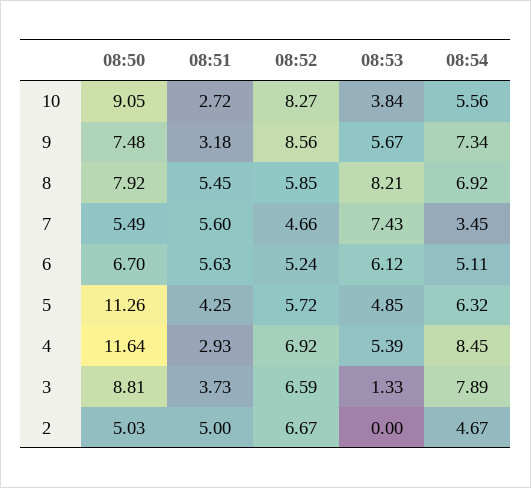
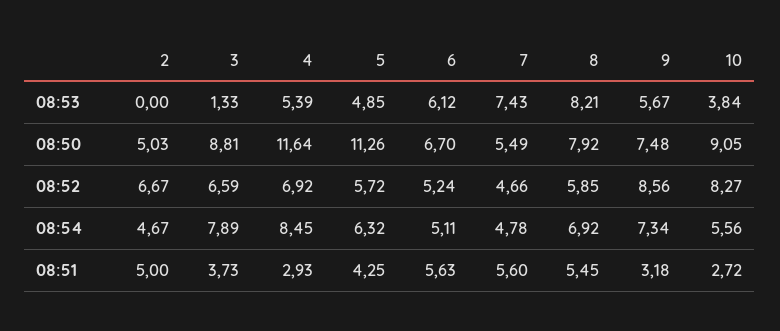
  {
    "08:50": {
      "10": 9.05,
      "9": 7.48,
      "8": 7.92,
      "7": 5.49,
      "6": 6.7,
      "5": 11.26,
      "4": 11.64,
      "3": 8.81,
      "2": 5.03
    },
    "08:51": {
      "10": 2.72,
      "9": 3.18,
      "8": 5.45,
      "7": 5.6,
      "6": 5.63,
      "5": 4.25,
      "4": 2.93,
      "3": 3.73,
      "2": 5
    },
    "08:52": {
      "10": 8.27,
      "9": 8.56,
      "8": 5.85,
      "7": 4.66,
      "6": 5.24,
      "5": 5.72,
      "4": 6.92,
      "3": 6.59,
      "2": 6.67
    },
    "08:53": {
      "10": 3.84,
      "9": 5.67,
      "8": 8.21,
      "7": 7.43,
      "6": 6.12,
      "5": 4.85,
      "4": 5.39,
      "3": 1.33,
      "2": 0
    },
    "08:54": {
      "10": 5.56,
      "9": 7.34,
      "8": 6.92,
-     "7": 3.45,
+     "7": 4.78,
      "6": 5.11,
      "5": 6.32,
      "4": 8.45,
      "3": 7.89,
      "2": 4.67
    }
  }

